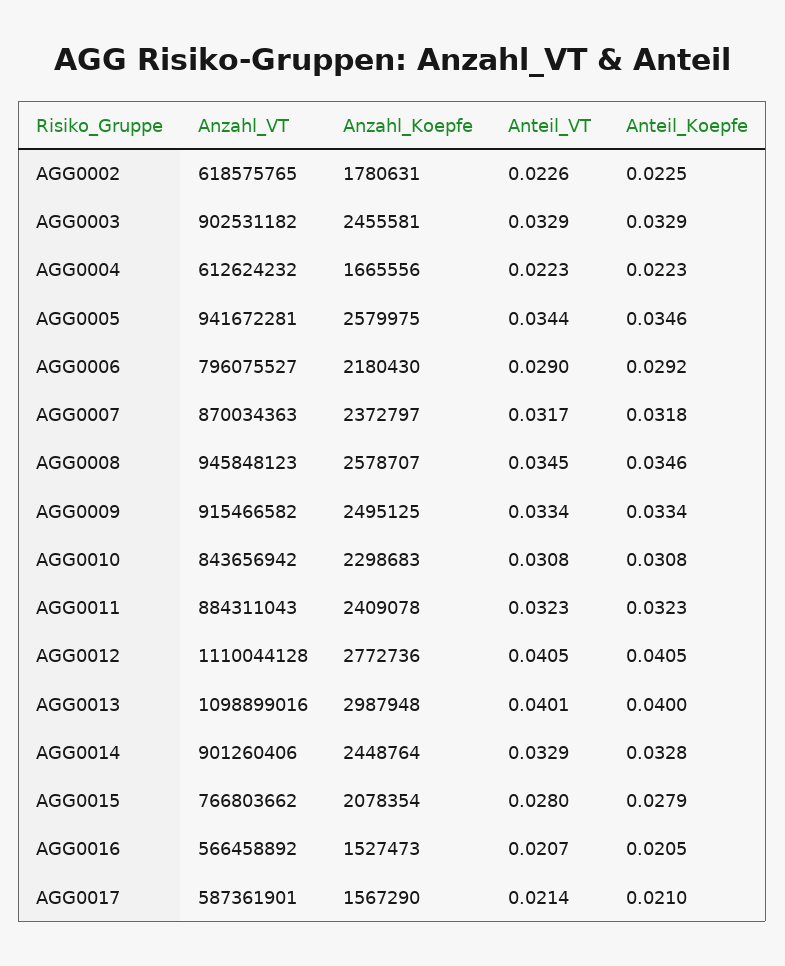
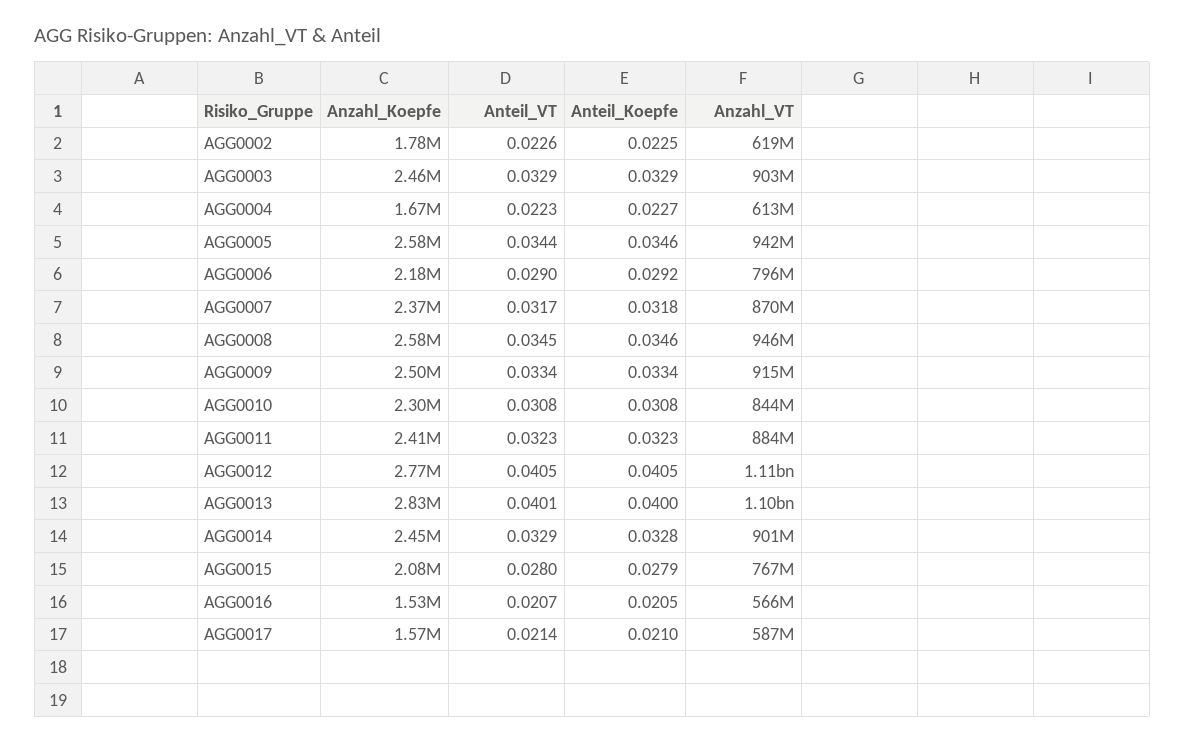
  {
    "Anzahl_VT": {
      "AGG0002": 618575765,
      "AGG0003": 902531182,
      "AGG0004": 612624232,
      "AGG0005": 941672281,
      "AGG0006": 796075527,
      "AGG0007": 870034363,
      "AGG0008": 945848123,
      "AGG0009": 915466582,
      "AGG0010": 843656942,
      "AGG0011": 884311043,
      "AGG0012": 1110044128,
      "AGG0013": 1098899016,
      "AGG0014": 901260406,
      "AGG0015": 766803662,
      "AGG0016": 566458892,
      "AGG0017": 587361901
    },
    "Anzahl_Koepfe": {
      "AGG0002": 1780631,
      "AGG0003": 2455581,
      "AGG0004": 1665556,
      "AGG0005": 2579975,
      "AGG0006": 2180430,
      "AGG0007": 2372797,
      "AGG0008": 2578707,
      "AGG0009": 2495125,
      "AGG0010": 2298683,
      "AGG0011": 2409078,
      "AGG0012": 2772736,
-     "AGG0013": 2987948,
+     "AGG0013": 2830000,
      "AGG0014": 2448764,
      "AGG0015": 2078354,
      "AGG0016": 1527473,
      "AGG0017": 1567290
    },
    "Anteil_VT": {
      "AGG0002": 0.0226,
      "AGG0003": 0.0329,
      "AGG0004": 0.0223,
      "AGG0005": 0.0344,
      "AGG0006": 0.029,
      "AGG0007": 0.0317,
      "AGG0008": 0.0345,
      "AGG0009": 0.0334,
      "AGG0010": 0.0308,
      "AGG0011": 0.0323,
      "AGG0012": 0.0405,
      "AGG0013": 0.0401,
      "AGG0014": 0.0329,
      "AGG0015": 0.028,
      "AGG0016": 0.0207,
      "AGG0017": 0.0214
    },
    "Anteil_Koepfe": {
      "AGG0002": 0.0225,
      "AGG0003": 0.0329,
-     "AGG0004": 0.0223,
+     "AGG0004": 0.0227,
      "AGG0005": 0.0346,
      "AGG0006": 0.0292,
      "AGG0007": 0.0318,
      "AGG0008": 0.0346,
      "AGG0009": 0.0334,
      "AGG0010": 0.0308,
      "AGG0011": 0.0323,
      "AGG0012": 0.0405,
      "AGG0013": 0.04,
      "AGG0014": 0.0328,
      "AGG0015": 0.0279,
      "AGG0016": 0.0205,
      "AGG0017": 0.021
    }
  }

